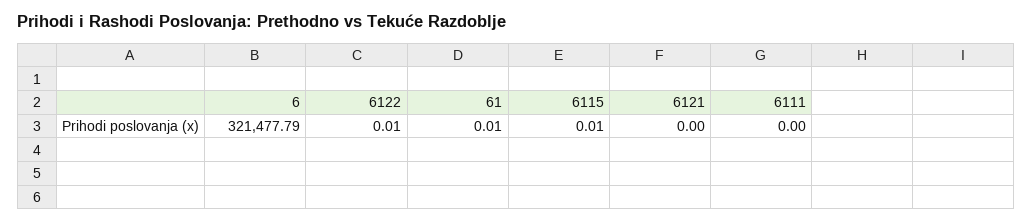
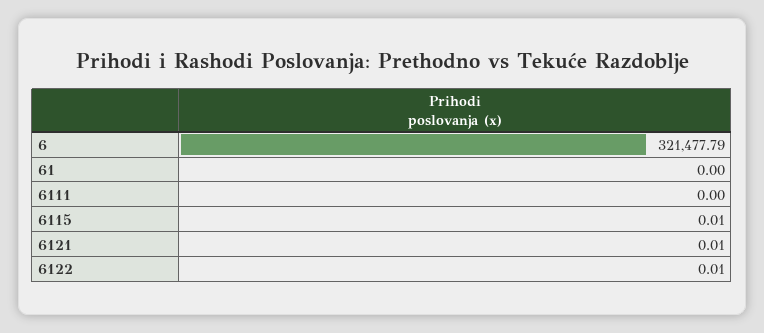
  {
    "6": 321477.79,
    "6122": 0.01,
-   "61": 0.01,
+   "61": 0,
    "6115": 0.01,
-   "6121": 0,
+   "6121": 0.01,
    "6111": 0
  }

